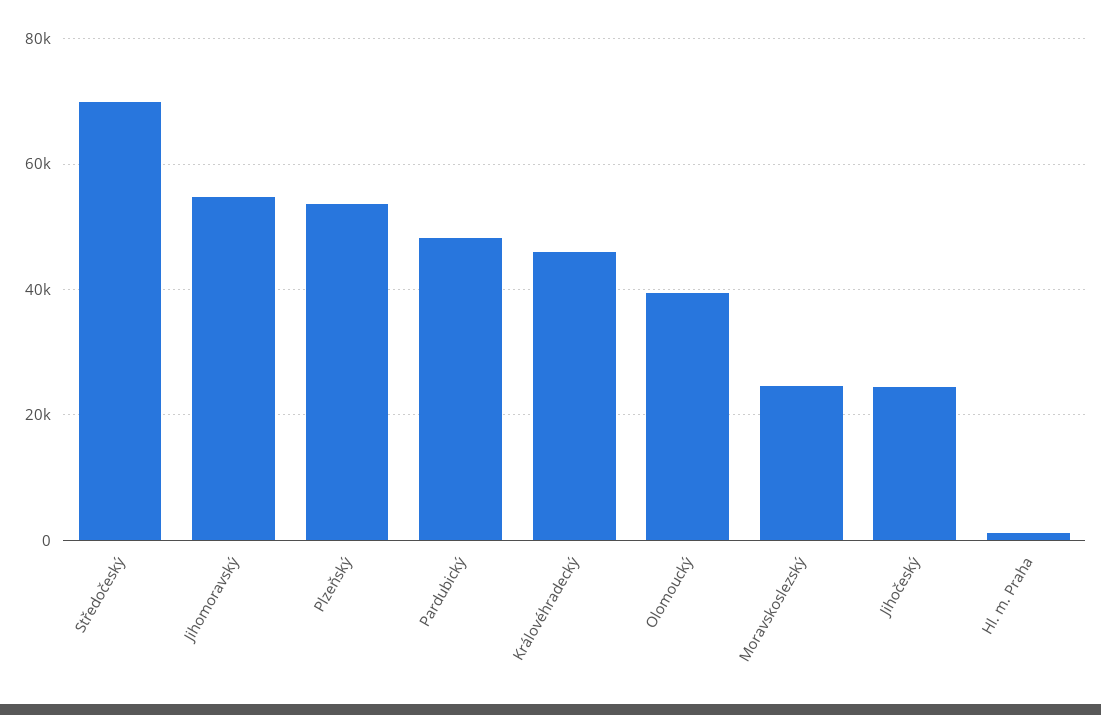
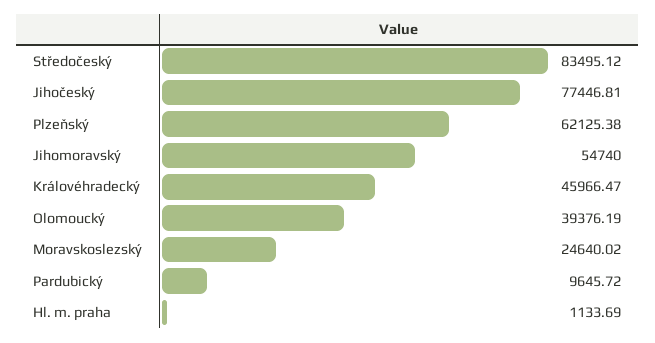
  {
-   "Středočeský": 70000,
+   "Středočeský": 83495.12,
    "Jihomoravský": 54740,
-   "Plzeňský": 54000,
+   "Plzeňský": 62125.38,
-   "Pardubický": 48000,
+   "Pardubický": 9645.72,
    "Královéhradecký": 45966.47,
    "Olomoucký": 39376.19,
    "Moravskoslezský": 24640.02,
-   "Jihočeský": 24000,
+   "Jihočeský": 77446.81,
    "Hl. m. Praha": 1133.69
  }

